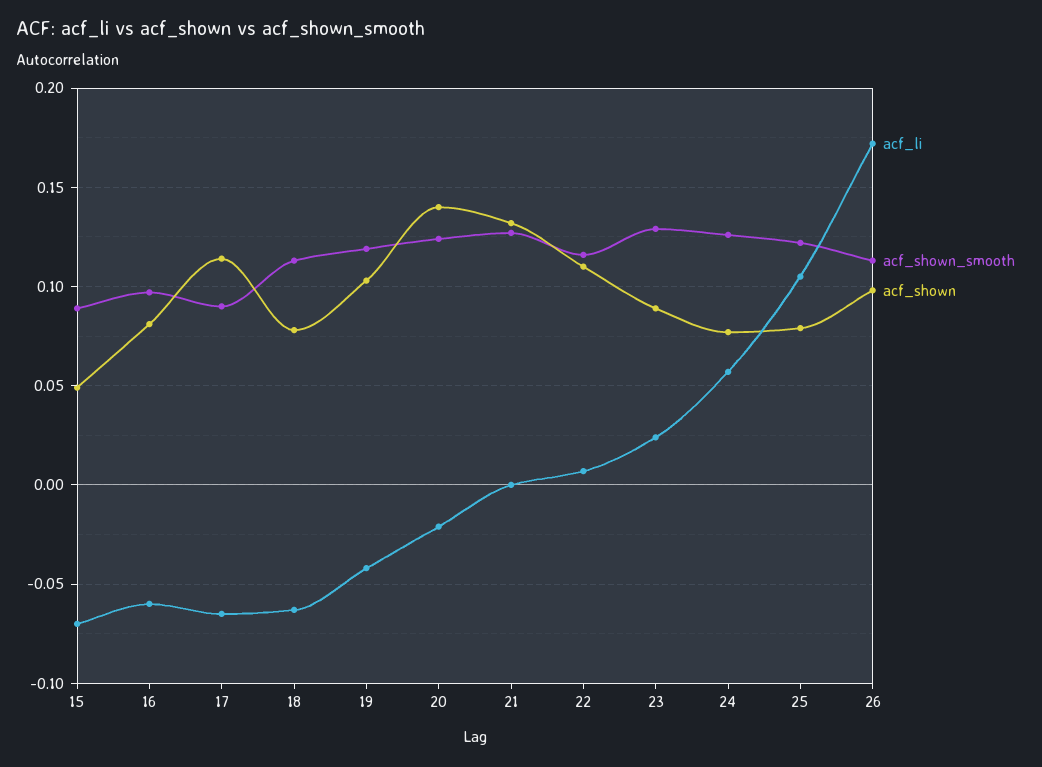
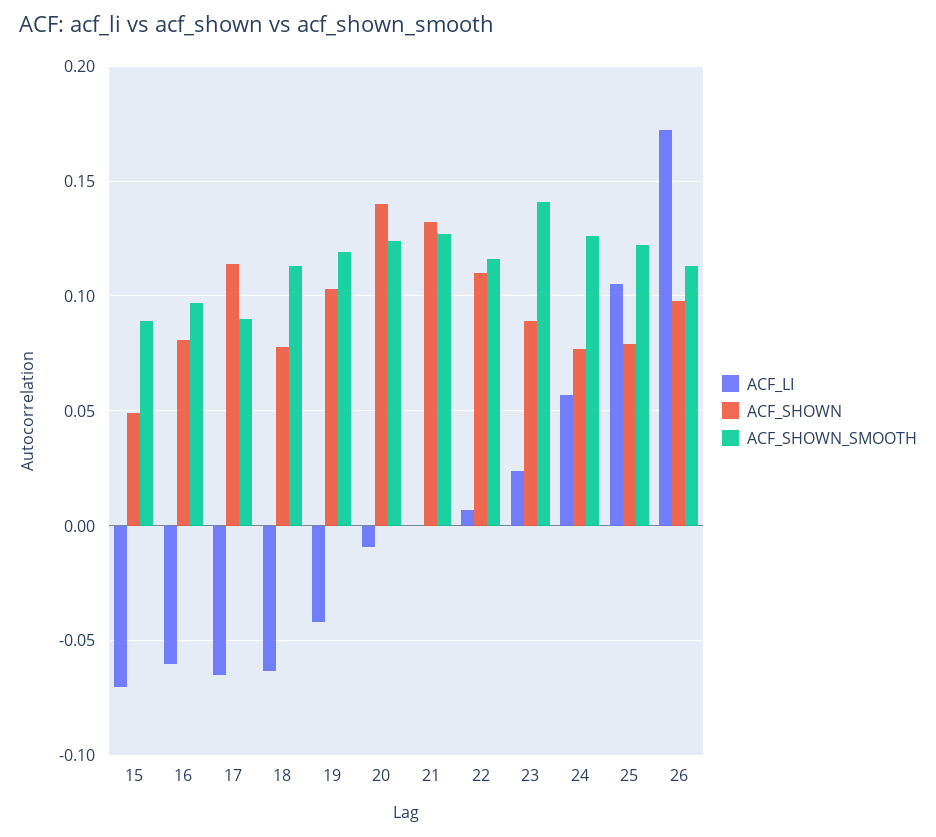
  {
    "acf_li": {
      "15": -0.07,
      "16": -0.06,
      "17": -0.065,
      "18": -0.065,
      "19": -0.04,
-     "20": -0.02,
+     "20": -0.01,
      "21": 0,
      "22": 0.005,
      "23": 0.025,
      "24": 0.055,
      "25": 0.105,
      "26": 0.17
    },
    "acf_shown_smooth": {
      "15": 0.09,
      "16": 0.095,
      "17": 0.09,
      "18": 0.115,
      "19": 0.12,
      "20": 0.125,
      "21": 0.125,
      "22": 0.115,
-     "23": 0.13,
+     "23": 0.14,
      "24": 0.125,
      "25": 0.12,
      "26": 0.115
    },
    "acf_shown": {
      "15": 0.05,
      "16": 0.08,
      "17": 0.115,
      "18": 0.08,
      "19": 0.105,
      "20": 0.14,
      "21": 0.13,
      "22": 0.11,
      "23": 0.09,
      "24": 0.075,
      "25": 0.08,
      "26": 0.1
    }
  }

